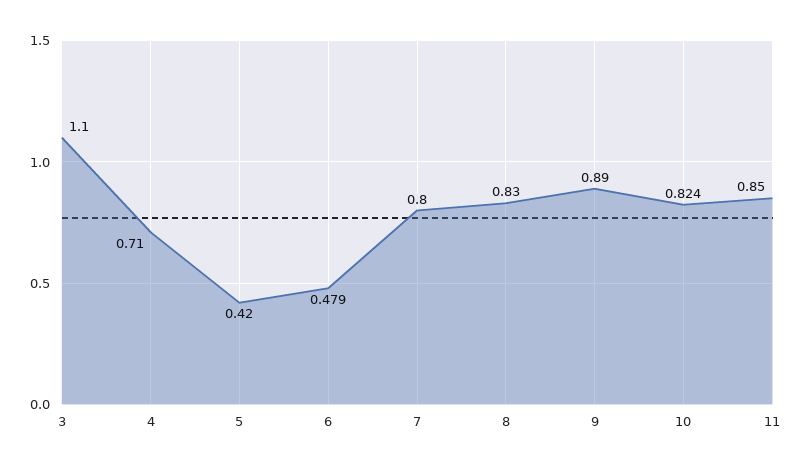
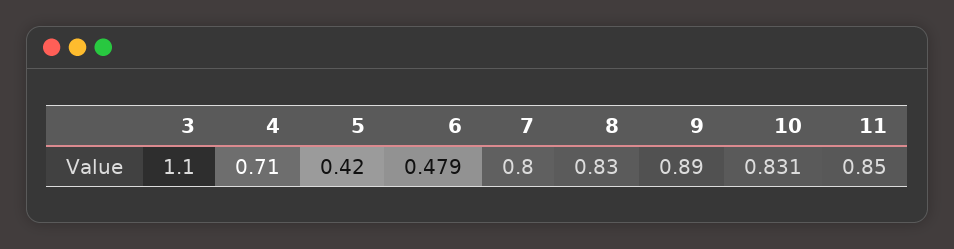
  {
    "3": 1.1,
    "4": 0.71,
    "5": 0.42,
    "6": 0.479,
    "7": 0.8,
    "8": 0.83,
    "9": 0.89,
-   "10": 0.824,
+   "10": 0.831,
    "11": 0.85
  }

